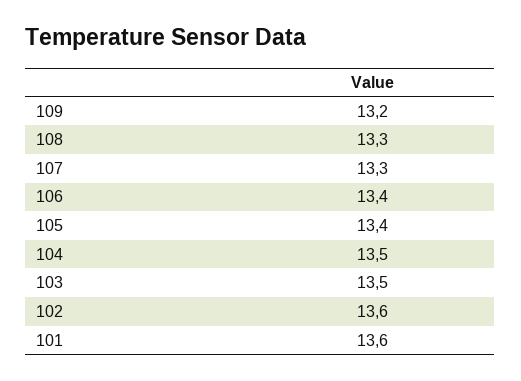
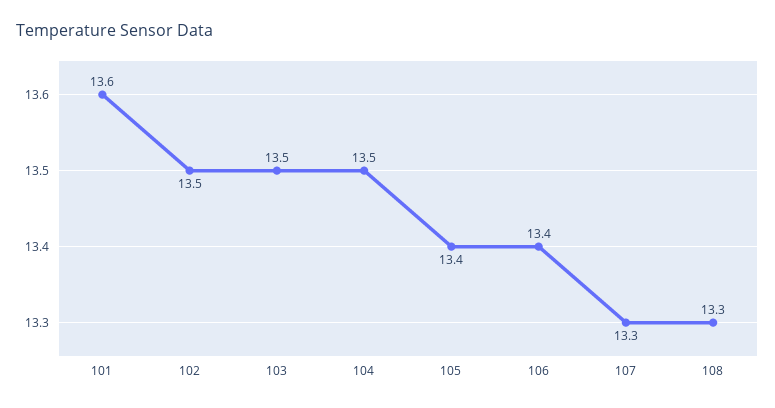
  {
-   "109": 13.2,
    "108": 13.3,
    "107": 13.3,
    "106": 13.4,
    "105": 13.4,
    "104": 13.5,
    "103": 13.5,
-   "102": 13.6,
+   "102": 13.5,
    "101": 13.6
  }

